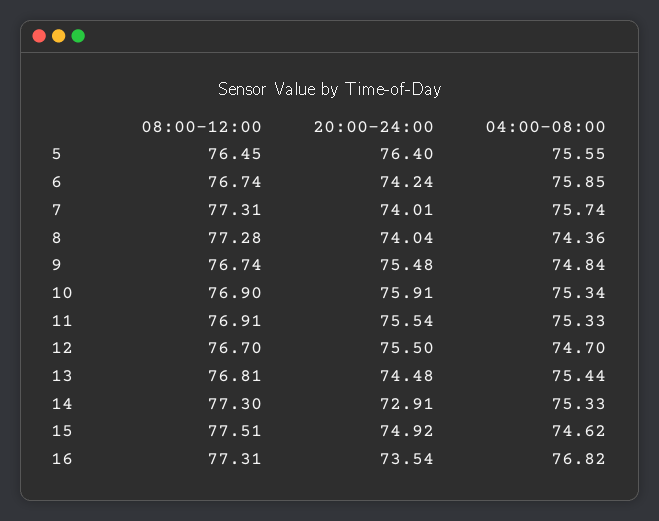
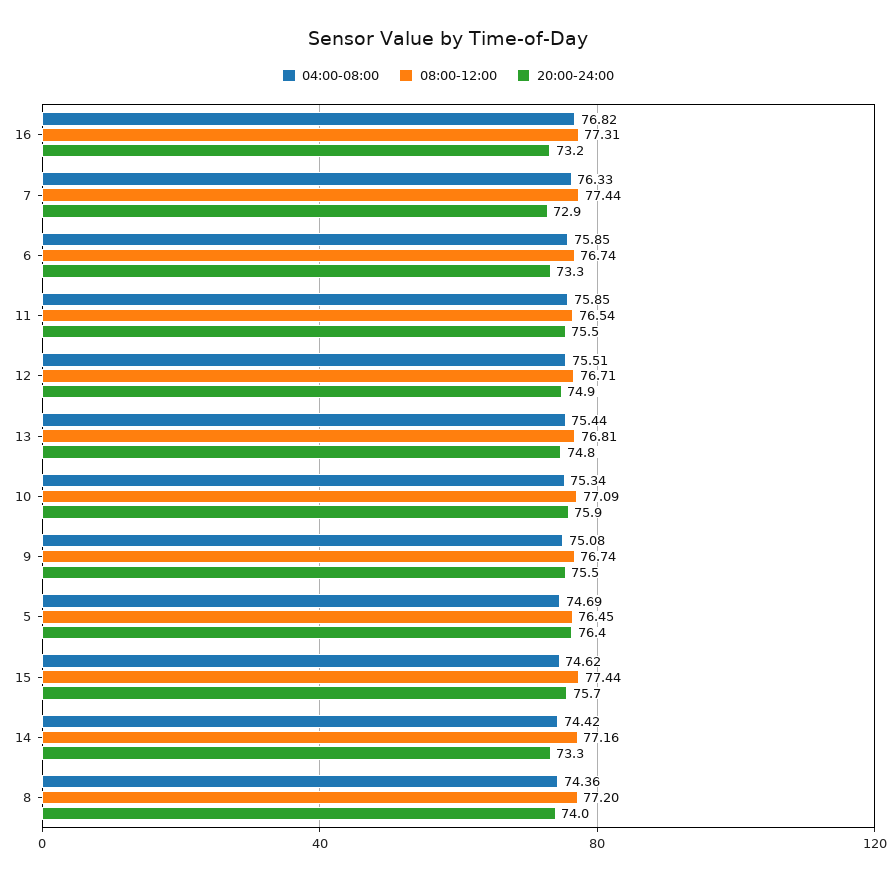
  {
    "08:00-12:00": {
      "5": 76.45,
      "6": 76.74,
-     "7": 77.31,
+     "7": 77.44,
-     "8": 77.28,
+     "8": 77.2,
      "9": 76.74,
-     "10": 76.9,
+     "10": 77.09,
-     "11": 76.91,
+     "11": 76.54,
-     "12": 76.7,
+     "12": 76.71,
      "13": 76.81,
-     "14": 77.3,
+     "14": 77.16,
-     "15": 77.51,
+     "15": 77.44,
      "16": 77.31
    },
    "20:00-24:00": {
      "5": 76.4,
-     "6": 74.24,
+     "6": 73.3,
-     "7": 74.01,
+     "7": 72.9,
      "8": 74.04,
      "9": 75.48,
      "10": 75.91,
      "11": 75.54,
-     "12": 75.5,
+     "12": 74.9,
-     "13": 74.48,
+     "13": 74.8,
-     "14": 72.91,
+     "14": 73.3,
-     "15": 74.92,
+     "15": 75.7,
-     "16": 73.54
+     "16": 73.2
    },
    "04:00-08:00": {
-     "5": 75.55,
+     "5": 74.69,
      "6": 75.85,
-     "7": 75.74,
+     "7": 76.33,
      "8": 74.36,
-     "9": 74.84,
+     "9": 75.08,
      "10": 75.34,
-     "11": 75.33,
+     "11": 75.85,
-     "12": 74.7,
+     "12": 75.51,
      "13": 75.44,
-     "14": 75.33,
+     "14": 74.42,
      "15": 74.62,
      "16": 76.82
    }
  }

